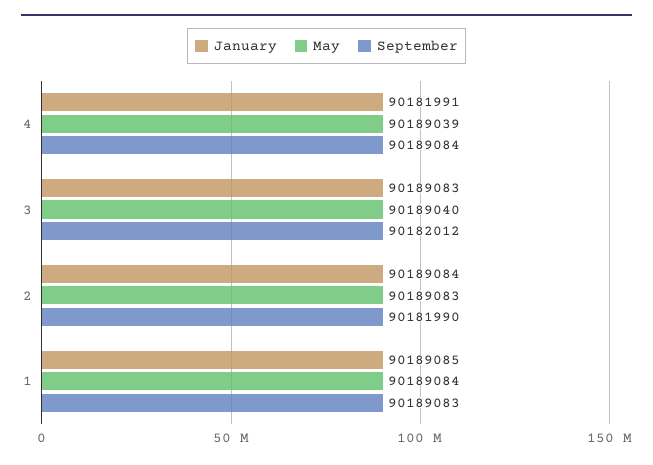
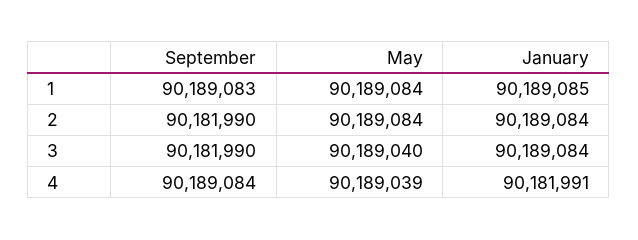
  {
    "January": {
      "4": 90181991,
-     "3": 90189083,
+     "3": 90189084,
      "2": 90189084,
      "1": 90189085
    },
    "May": {
      "4": 90189039,
      "3": 90189040,
-     "2": 90189083,
+     "2": 90189084,
      "1": 90189084
    },
    "September": {
      "4": 90189084,
-     "3": 90182012,
+     "3": 90181990,
      "2": 90181990,
      "1": 90189083
    }
  }

